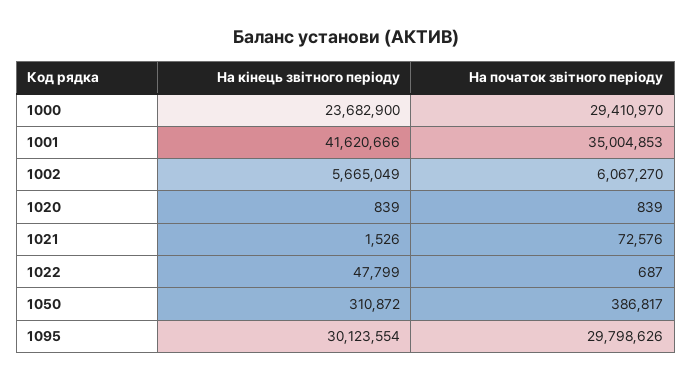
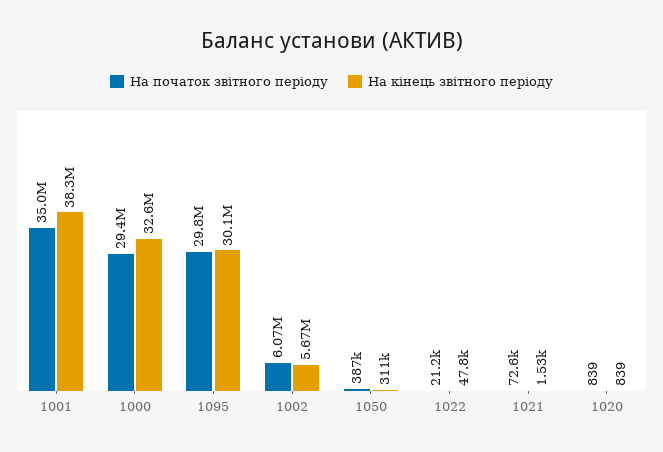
  {
    "На кінець звітного періоду": {
-     "1000": 23682900,
+     "1000": 32600000,
-     "1001": 41620666,
+     "1001": 38300000,
      "1002": 5665049,
      "1020": 839,
      "1021": 1526,
      "1022": 47799,
      "1050": 310872,
      "1095": 30123554
    },
    "На початок звітного періоду": {
      "1000": 29410970,
      "1001": 35004853,
      "1002": 6067270,
      "1020": 839,
      "1021": 72576,
-     "1022": 687,
+     "1022": 21200,
      "1050": 386817,
      "1095": 29798626
    }
  }

